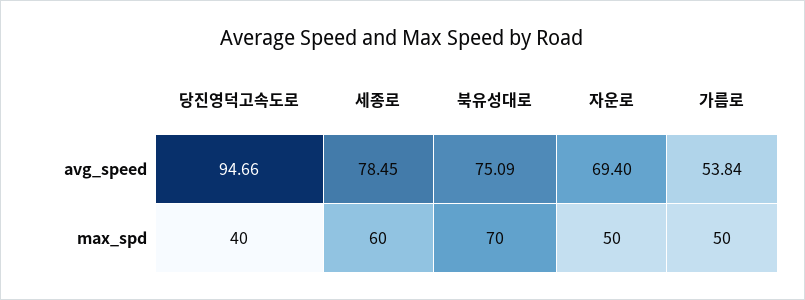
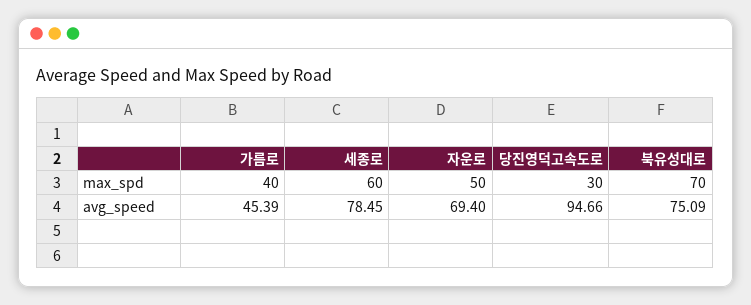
  {
    "당진영덕고속도로": {
      "avg_speed": 94.66,
-     "max_spd": 40
+     "max_spd": 30
    },
    "세종로": {
      "avg_speed": 78.45,
      "max_spd": 60
    },
    "북유성대로": {
      "avg_speed": 75.09,
      "max_spd": 70
    },
    "자운로": {
      "avg_speed": 69.4,
      "max_spd": 50
    },
    "가름로": {
-     "avg_speed": 53.84,
+     "avg_speed": 45.39,
-     "max_spd": 50
+     "max_spd": 40
    }
  }

